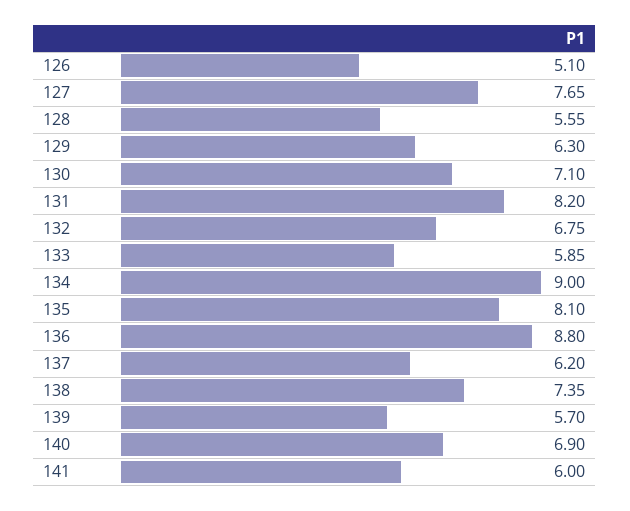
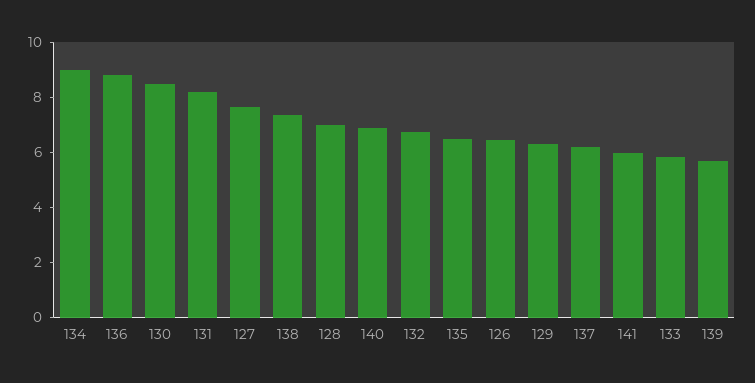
  {
-   "126": 5.1,
+   "126": 6.5,
    "127": 7.65,
-   "128": 5.55,
+   "128": 7,
    "129": 6.3,
-   "130": 7.1,
+   "130": 8.5,
    "131": 8.2,
    "132": 6.75,
    "133": 5.85,
    "134": 9,
-   "135": 8.1,
+   "135": 6.5,
    "136": 8.8,
    "137": 6.2,
    "138": 7.35,
    "139": 5.7,
    "140": 6.9,
    "141": 6
  }

